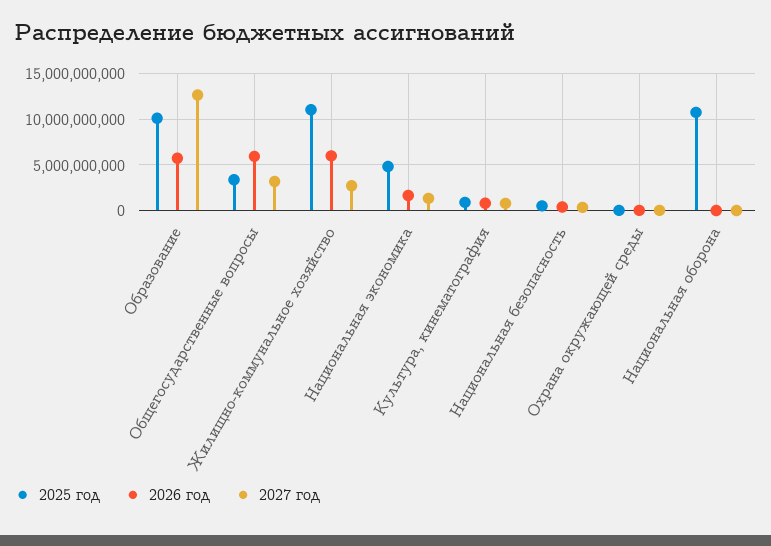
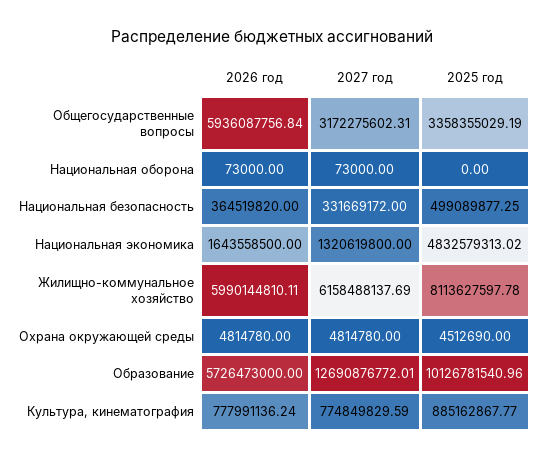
  {
    "2025 год": {
      "Образование": 10126781540.96,
      "Общегосударственные вопросы": 3358355029.19,
-     "Жилищно-коммунальное хозяйство": 11000000000,
+     "Жилищно-коммунальное хозяйство": 8113627597.78,
      "Национальная экономика": 4832579313.02,
      "Культура, кинематография": 885162867.77,
      "Национальная безопасность": 499089877.25,
      "Охрана окружающей среды": 4512690,
-     "Национальная оборона": 11000000000
+     "Национальная оборона": 0
    },
    "2026 год": {
      "Образование": 5726473000,
      "Общегосударственные вопросы": 5936087756.84,
      "Жилищно-коммунальное хозяйство": 5990144810.11,
      "Национальная экономика": 1643558500,
      "Культура, кинематография": 777991136.24,
      "Национальная безопасность": 364519820,
      "Охрана окружающей среды": 4814780,
      "Национальная оборона": 73000
    },
    "2027 год": {
      "Образование": 12690876772.01,
      "Общегосударственные вопросы": 3172275602.31,
-     "Жилищно-коммунальное хозяйство": 3000000000,
+     "Жилищно-коммунальное хозяйство": 6158488137.69,
      "Национальная экономика": 1320619800,
      "Культура, кинематография": 774849829.59,
      "Национальная безопасность": 331669172,
      "Охрана окружающей среды": 4814780,
      "Национальная оборона": 73000
    }
  }

